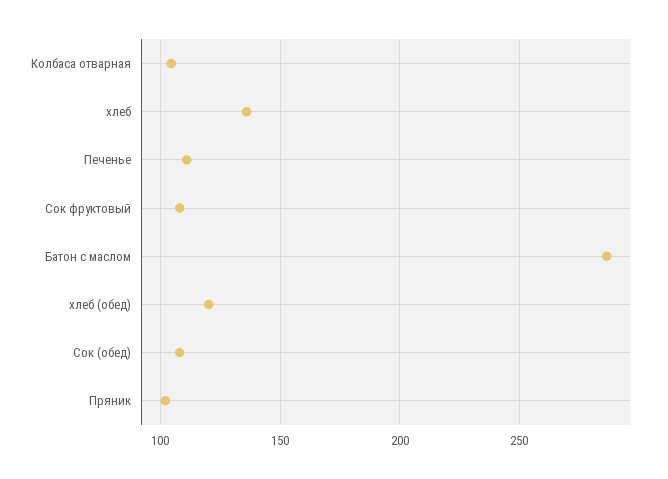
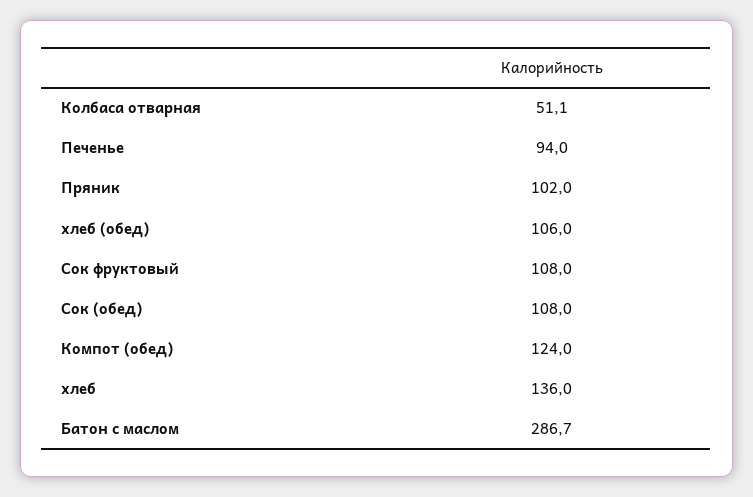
  {
-   "Колбаса отварная": 105,
+   "Колбаса отварная": 51.1,
    "хлеб": 136,
-   "Печенье": 110,
+   "Печенье": 94,
    "Сок фруктовый": 108,
    "Батон с маслом": 286.7,
-   "хлеб (обед)": 120,
+   "хлеб (обед)": 106,
    "Сок (обед)": 108,
-   "Пряник": 102
+   "Пряник": 102,
+   "Компот (обед)": 124
  }

